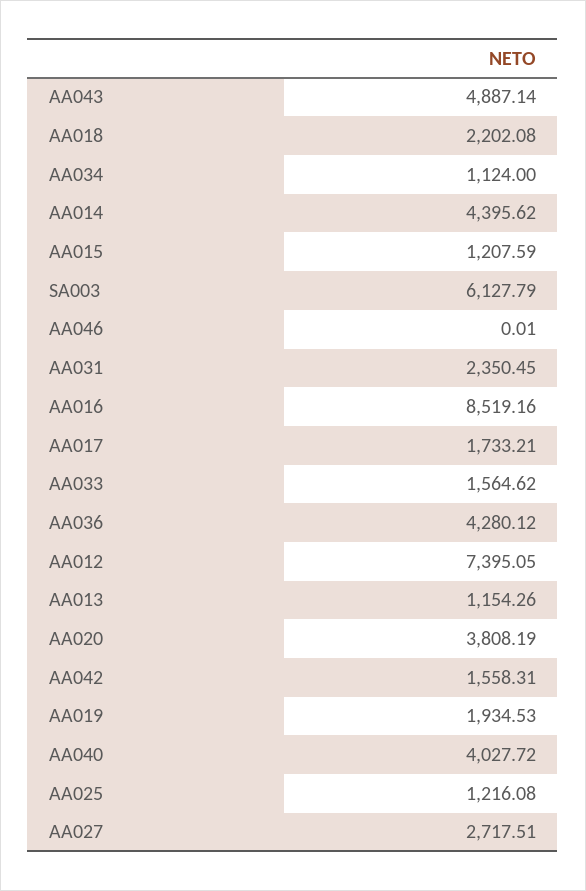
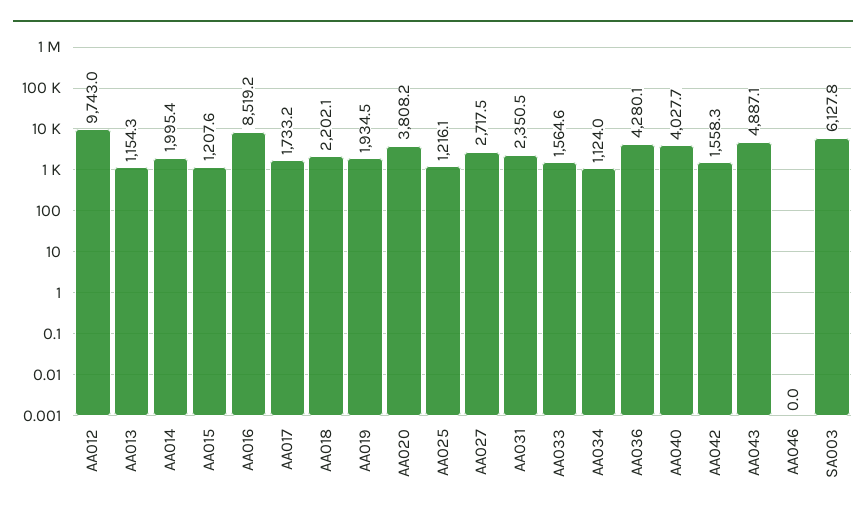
  {
    "AA043": 4887.14,
    "AA018": 2202.08,
    "AA034": 1124,
-   "AA014": 4395.62,
+   "AA014": 1995.4,
    "AA015": 1207.59,
    "SA003": 6127.79,
    "AA046": 0.01,
    "AA031": 2350.45,
    "AA016": 8519.16,
    "AA017": 1733.21,
    "AA033": 1564.62,
    "AA036": 4280.12,
-   "AA012": 7395.05,
+   "AA012": 9743,
    "AA013": 1154.26,
    "AA020": 3808.19,
    "AA042": 1558.31,
    "AA019": 1934.53,
    "AA040": 4027.72,
    "AA025": 1216.08,
    "AA027": 2717.51
  }

